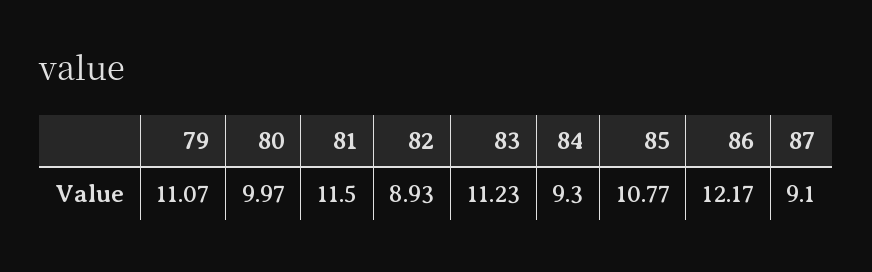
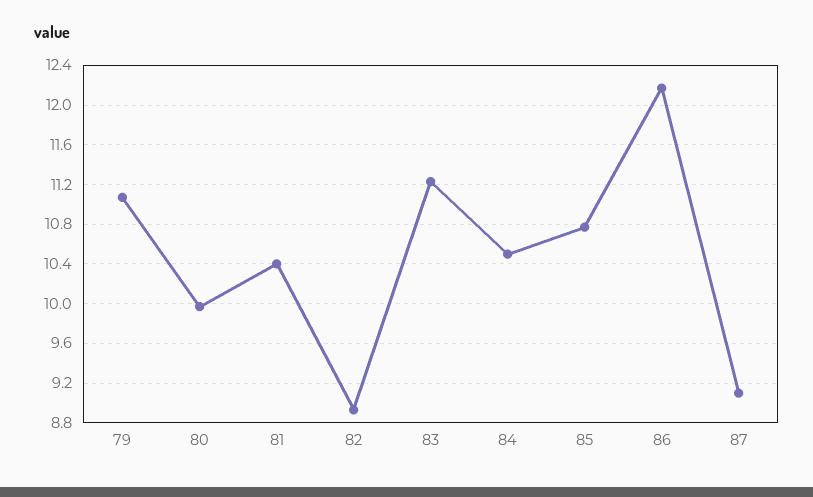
  {
    "79": 11.07,
    "80": 9.97,
-   "81": 11.5,
+   "81": 10.4,
    "82": 8.93,
    "83": 11.23,
-   "84": 9.3,
+   "84": 10.5,
    "85": 10.77,
    "86": 12.17,
    "87": 9.1
  }

